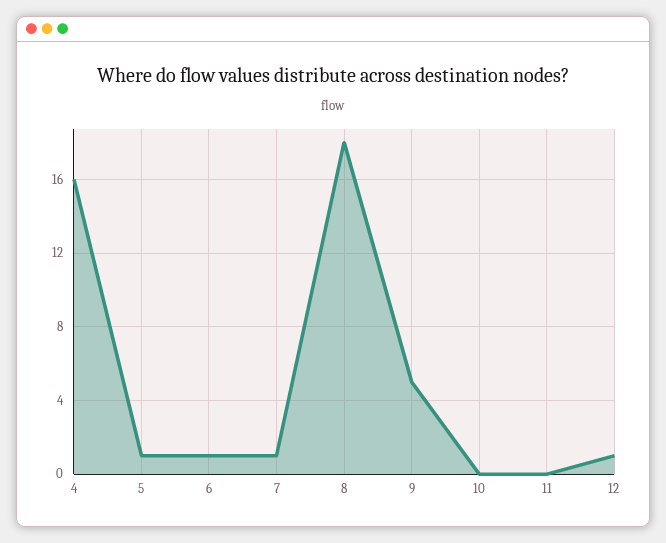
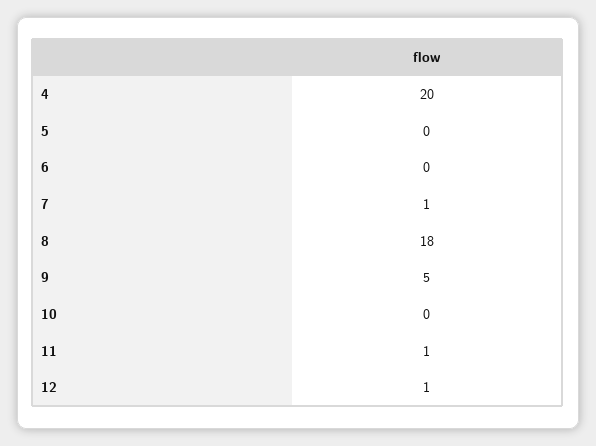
  {
-   "4": 16,
+   "4": 20,
-   "5": 1,
+   "5": 0,
-   "6": 1,
+   "6": 0,
    "7": 1,
    "8": 18,
    "9": 5,
    "10": 0,
-   "11": 0,
+   "11": 1,
    "12": 1
  }

